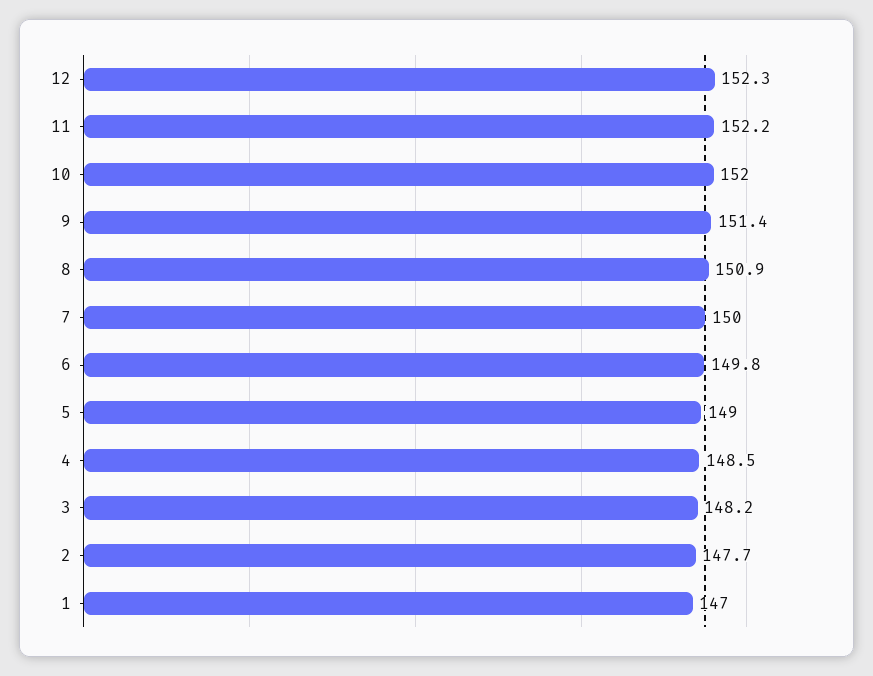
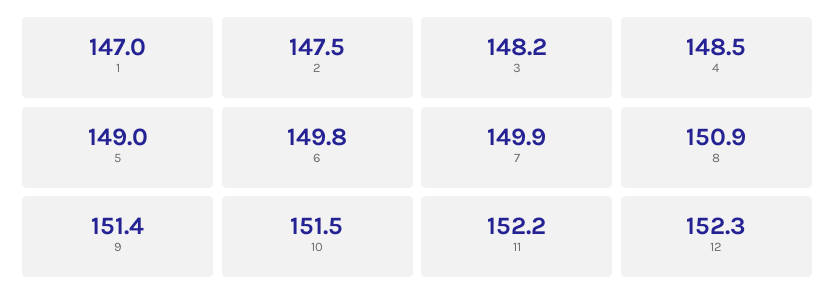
  {
    "12": 152.3,
    "11": 152.2,
-   "10": 152,
+   "10": 151.5,
    "9": 151.4,
    "8": 150.9,
-   "7": 150,
+   "7": 149.9,
    "6": 149.8,
    "5": 149,
    "4": 148.5,
    "3": 148.2,
-   "2": 147.7,
+   "2": 147.5,
    "1": 147
  }

